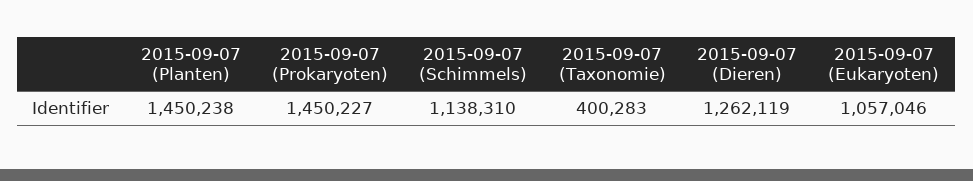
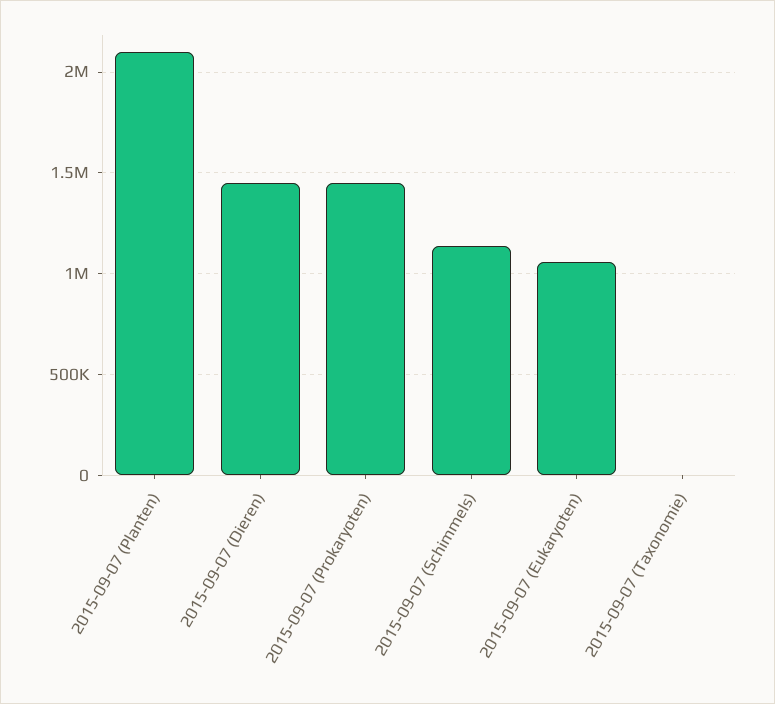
  {
-   "2015-09-07 (Planten)": 1450238,
+   "2015-09-07 (Planten)": 2100000,
    "2015-09-07 (Prokaryoten)": 1450227,
    "2015-09-07 (Schimmels)": 1138310,
-   "2015-09-07 (Taxonomie)": 400283,
+   "2015-09-07 (Taxonomie)": 0,
-   "2015-09-07 (Dieren)": 1262119,
+   "2015-09-07 (Dieren)": 1450000,
    "2015-09-07 (Eukaryoten)": 1057046
  }

